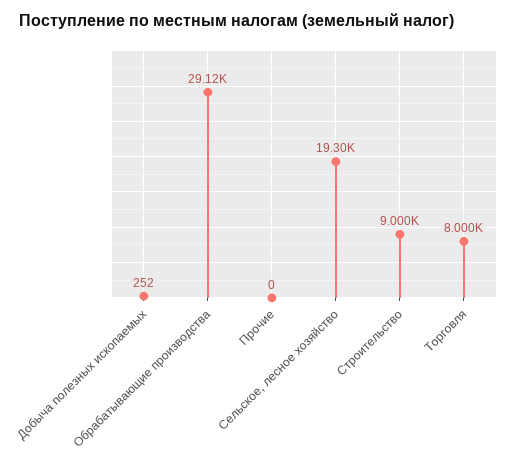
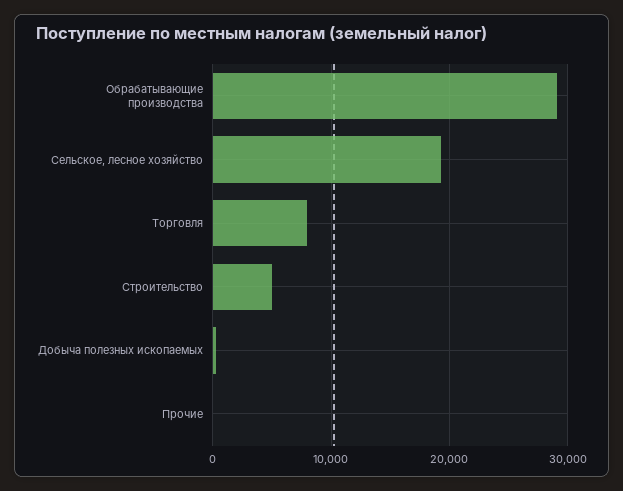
  {
    "Добыча полезных ископаемых": 252,
    "Обрабатывающие производства": 29120,
    "Прочие": 0,
    "Сельское, лесное хозяйство": 19300,
-   "Строительство": 9000,
+   "Строительство": 5000,
    "Торговля": 8000
  }

